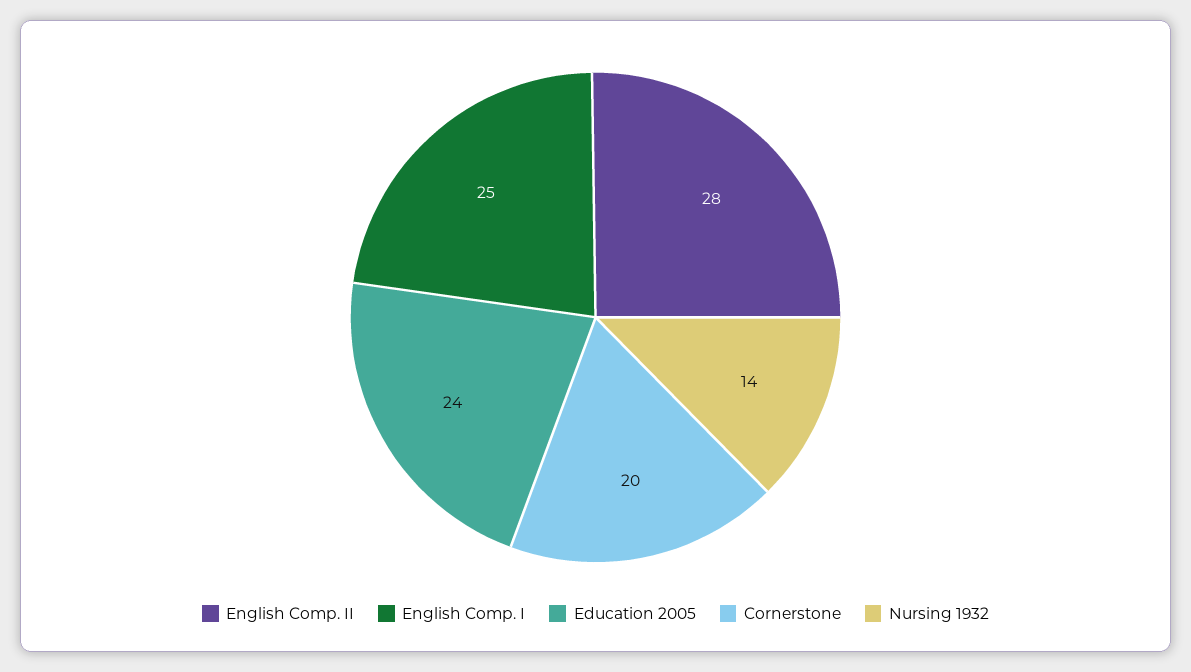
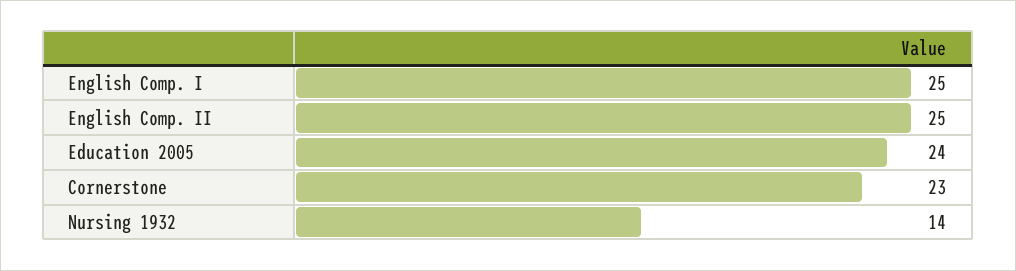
  {
-   "English Comp. II": 28,
+   "English Comp. II": 25,
    "English Comp. I": 25,
    "Education 2005": 24,
-   "Cornerstone": 20,
+   "Cornerstone": 23,
    "Nursing 1932": 14
  }

